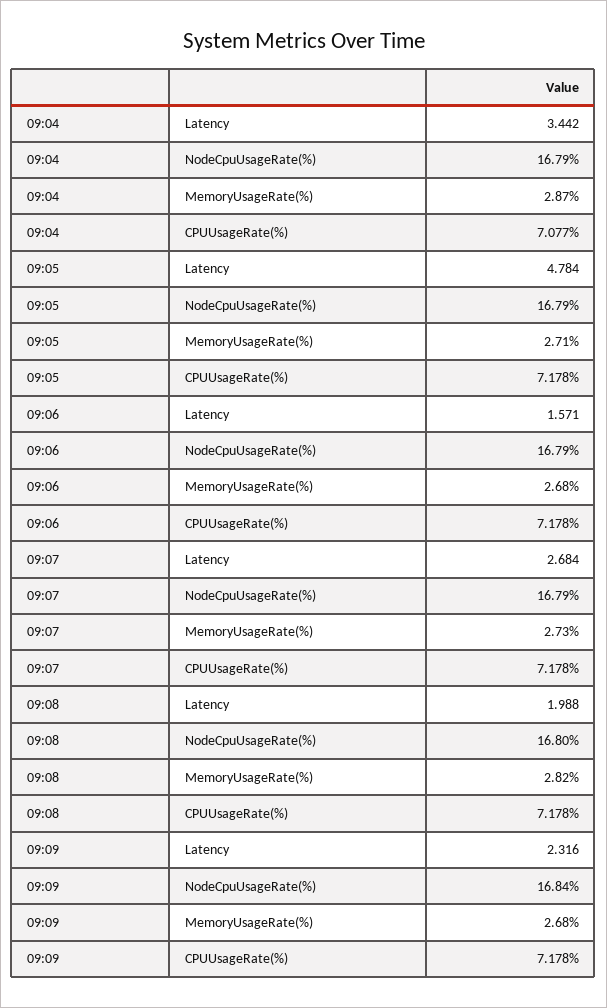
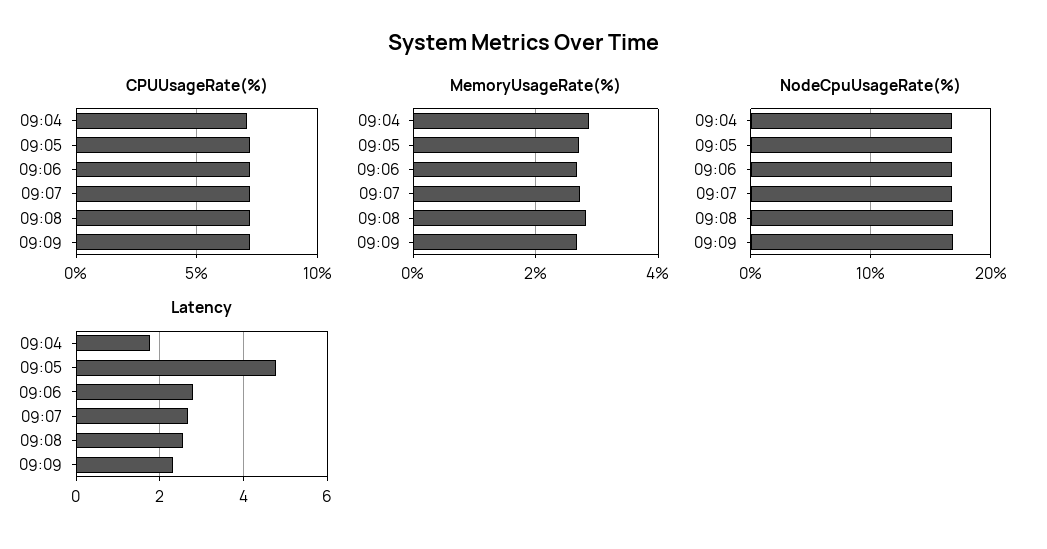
  {
    "Latency": {
-     "09:04": 3.442,
+     "09:04": 1.8,
      "09:05": 4.784,
-     "09:06": 1.571,
+     "09:06": 2.8,
      "09:07": 2.684,
-     "09:08": 1.988,
+     "09:08": 2.6,
      "09:09": 2.316
    },
    "NodeCpuUsageRate(%)": {
      "09:04": 16.79,
      "09:05": 16.79,
      "09:06": 16.79,
      "09:07": 16.79,
      "09:08": 16.8,
      "09:09": 16.84
    },
    "MemoryUsageRate(%)": {
      "09:04": 2.87,
      "09:05": 2.71,
      "09:06": 2.68,
      "09:07": 2.73,
      "09:08": 2.82,
      "09:09": 2.68
    },
    "CPUUsageRate(%)": {
      "09:04": 7.077,
      "09:05": 7.178,
      "09:06": 7.178,
      "09:07": 7.178,
      "09:08": 7.178,
      "09:09": 7.178
    }
  }

